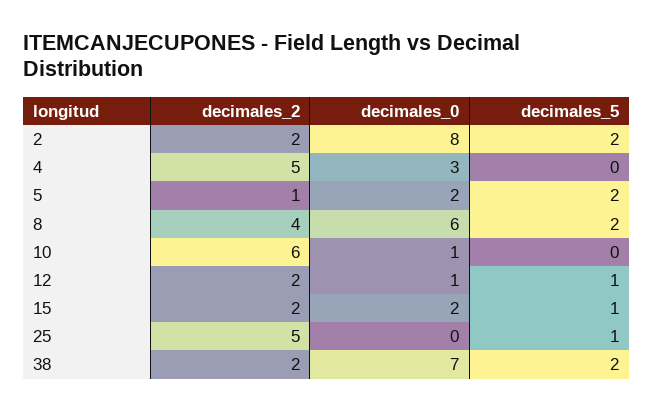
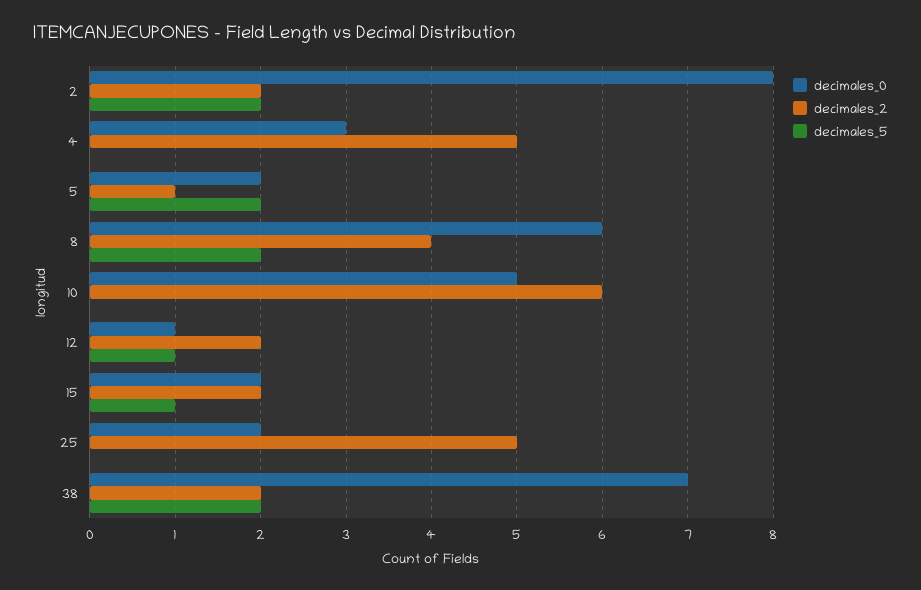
  {
    "decimales_2": {
      "2": 2,
      "4": 5,
      "5": 1,
      "8": 4,
      "10": 6,
      "12": 2,
      "15": 2,
      "25": 5,
      "38": 2
    },
    "decimales_0": {
      "2": 8,
      "4": 3,
      "5": 2,
      "8": 6,
-     "10": 1,
+     "10": 5,
      "12": 1,
      "15": 2,
-     "25": 0,
+     "25": 2,
      "38": 7
    },
    "decimales_5": {
      "2": 2,
      "4": 0,
      "5": 2,
      "8": 2,
      "10": 0,
      "12": 1,
      "15": 1,
-     "25": 1,
+     "25": 0,
      "38": 2
    }
  }

